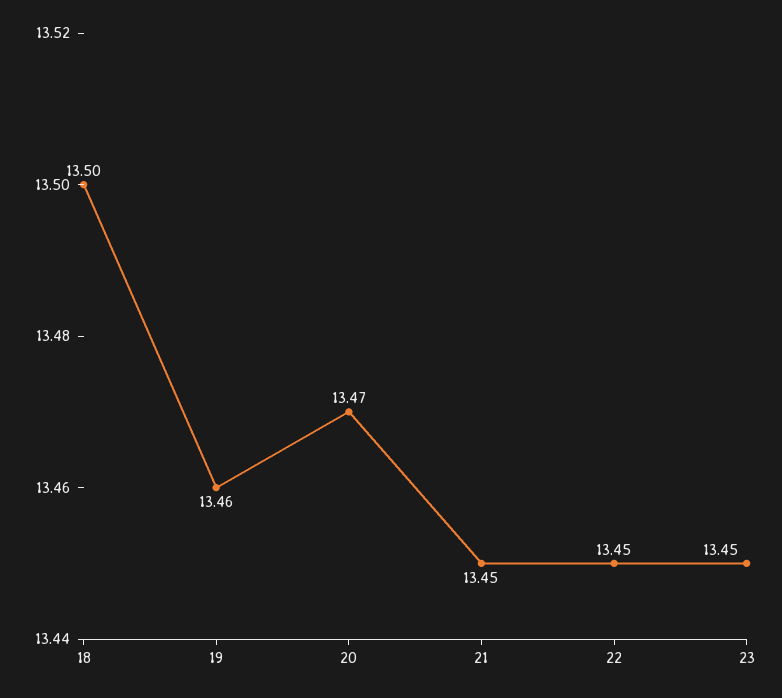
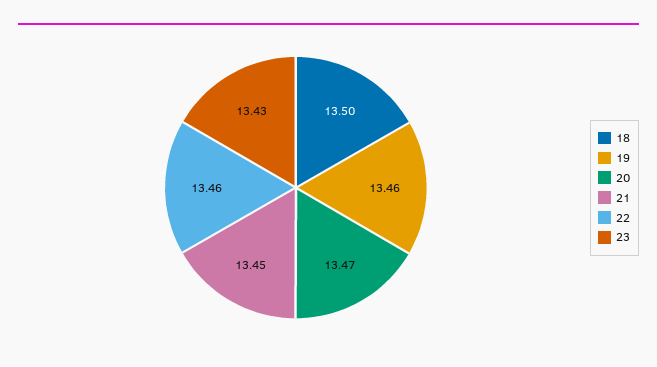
  {
    "18": 13.5,
    "19": 13.46,
    "20": 13.47,
    "21": 13.45,
-   "22": 13.45,
+   "22": 13.46,
-   "23": 13.45
+   "23": 13.43
  }

